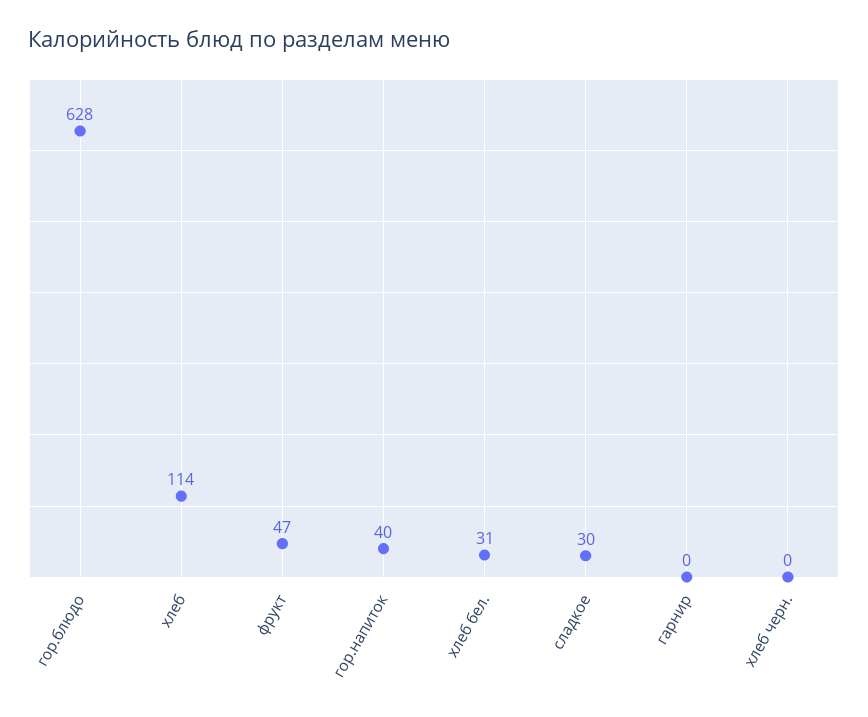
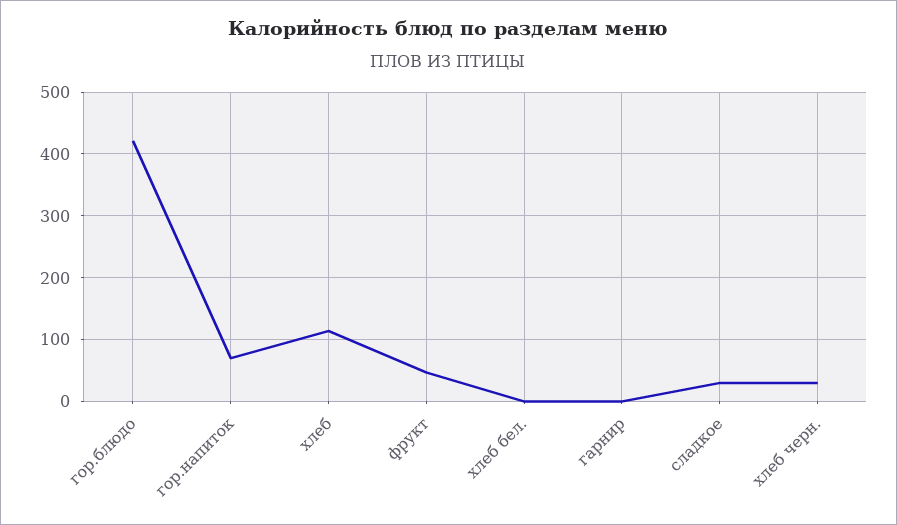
  {
-   "гор.блюдо": 628,
+   "гор.блюдо": 420,
    "хлеб": 114,
    "фрукт": 47,
-   "гор.напиток": 40,
+   "гор.напиток": 70,
-   "хлеб бел.": 31,
+   "хлеб бел.": 0,
    "сладкое": 30,
    "гарнир": 0,
-   "хлеб черн.": 0
+   "хлеб черн.": 30
  }

